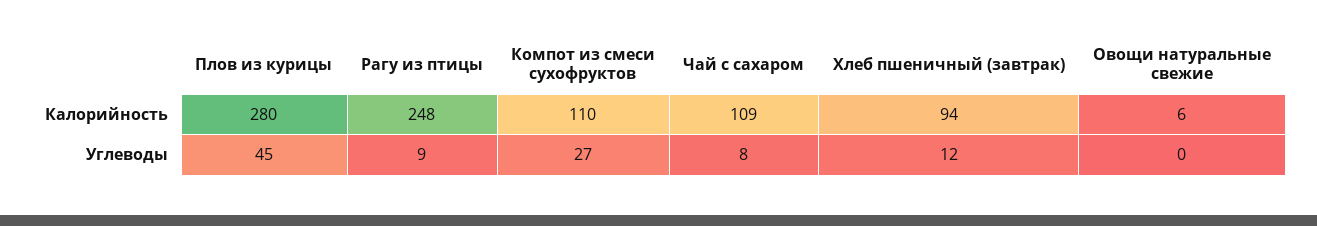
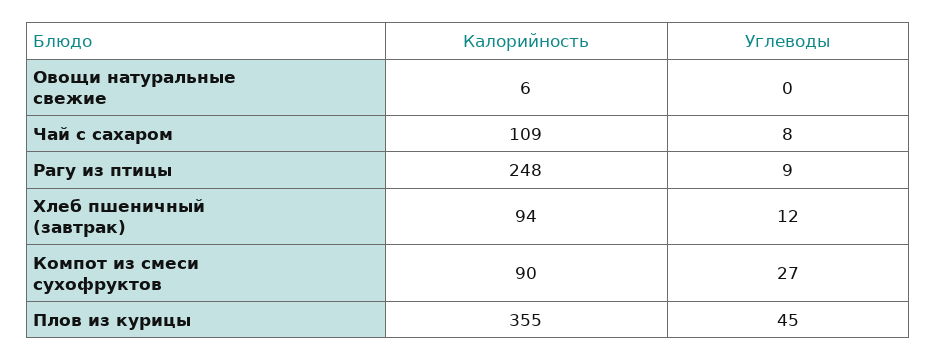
  {
    "Плов из курицы": {
-     "Калорийность": 280,
+     "Калорийность": 355,
      "Углеводы": 45
    },
    "Рагу из птицы": {
      "Калорийность": 248,
      "Углеводы": 9
    },
    "Компот из смеси сухофруктов": {
-     "Калорийность": 110,
+     "Калорийность": 90,
      "Углеводы": 27
    },
    "Чай с сахаром": {
      "Калорийность": 109,
      "Углеводы": 8
    },
    "Хлеб пшеничный (завтрак)": {
      "Калорийность": 94,
      "Углеводы": 12
    },
    "Овощи натуральные свежие": {
      "Калорийность": 6,
      "Углеводы": 0
    }
  }

